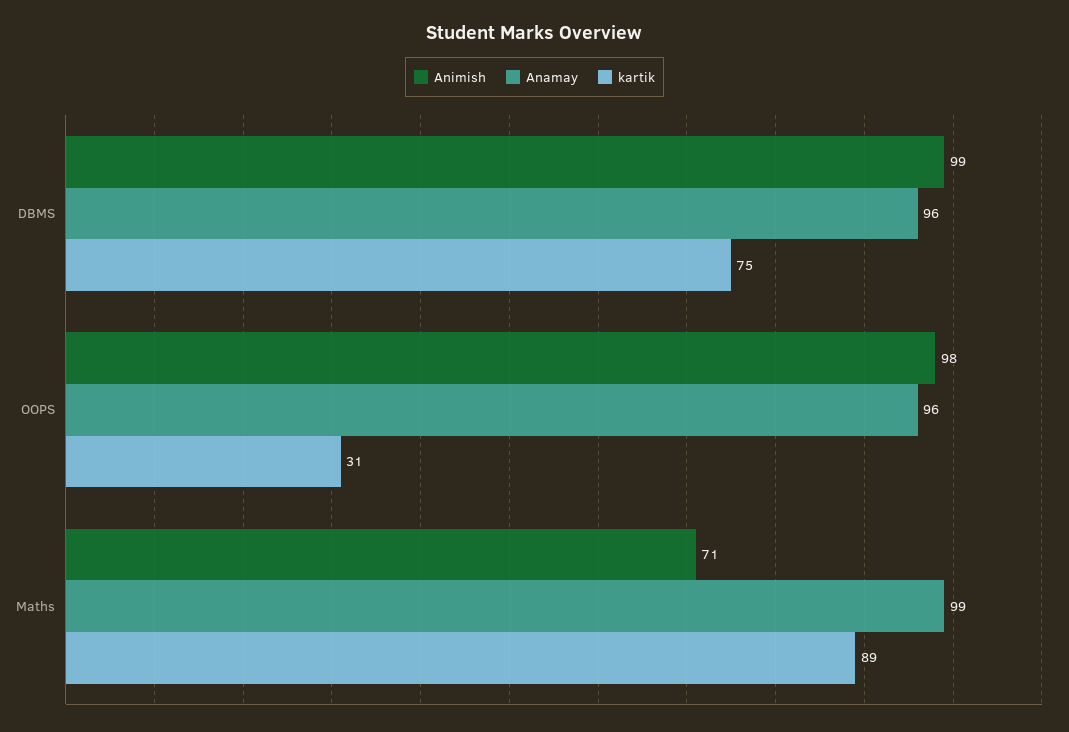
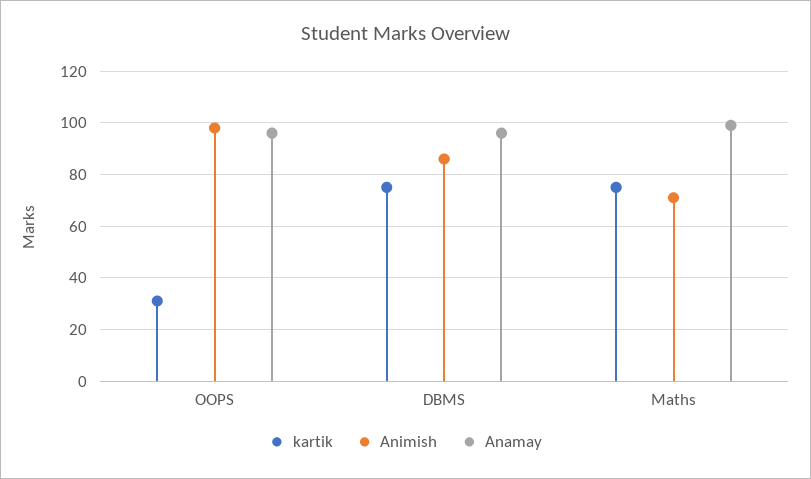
  {
    "Animish": {
-     "DBMS": 99,
+     "DBMS": 85,
      "OOPS": 98,
      "Maths": 71
    },
    "Anamay": {
      "DBMS": 96,
      "OOPS": 96,
      "Maths": 99
    },
    "kartik": {
      "DBMS": 75,
      "OOPS": 31,
-     "Maths": 89
+     "Maths": 75
    }
  }

